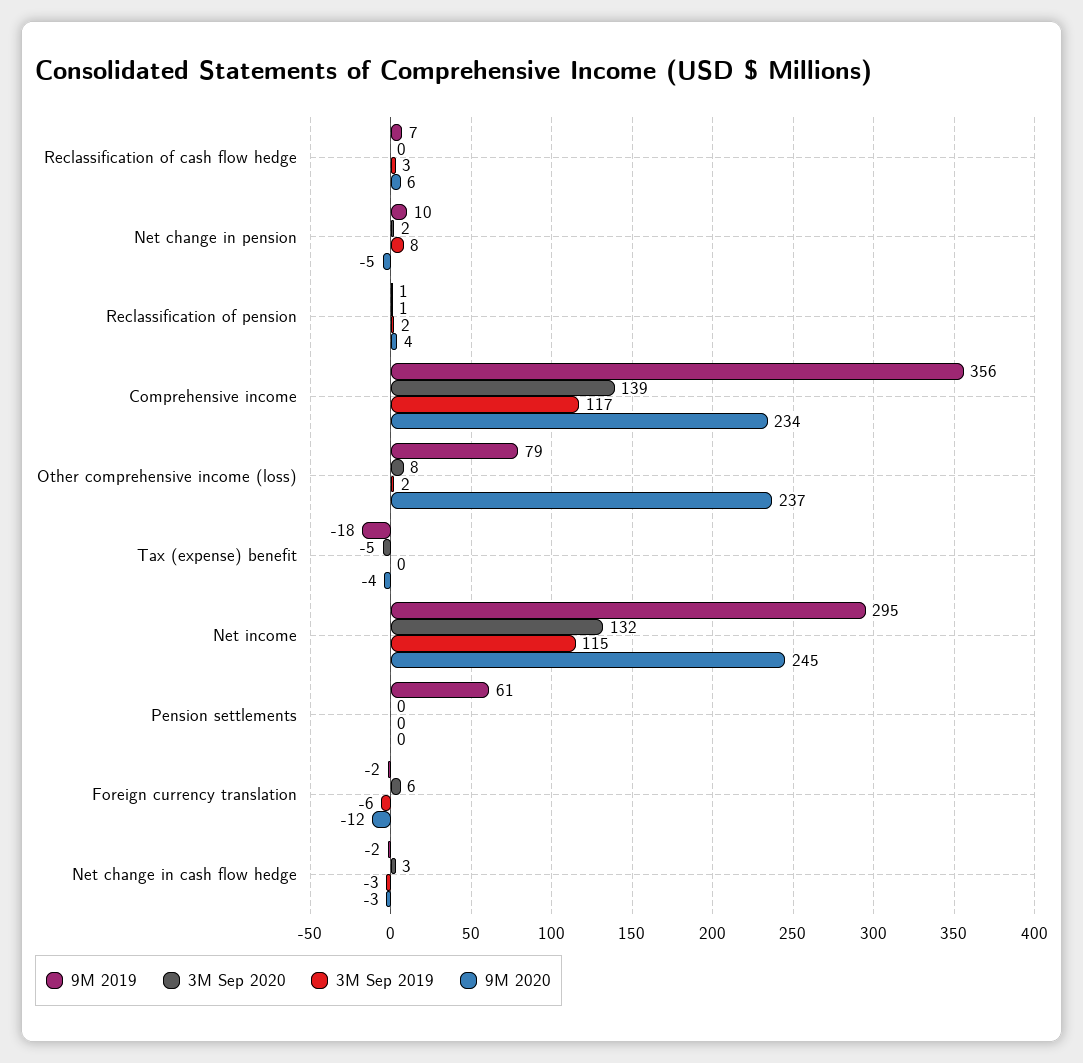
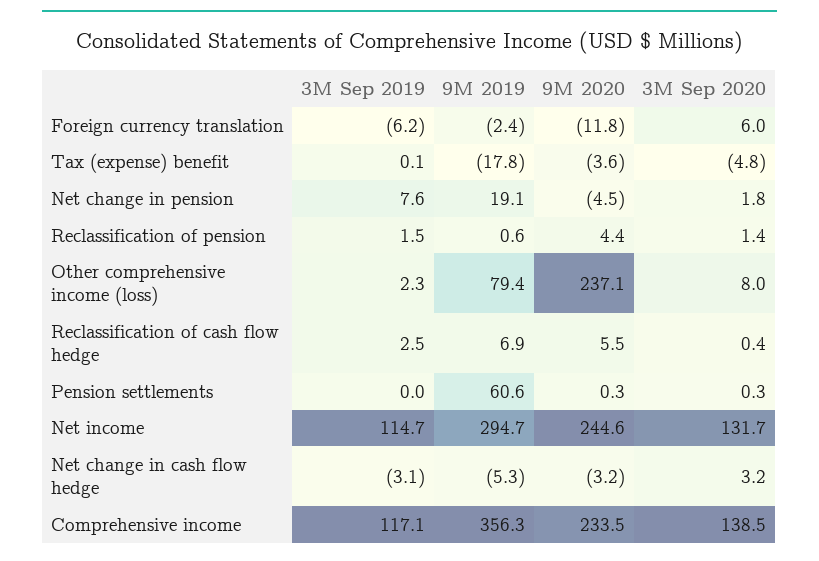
  {
    "9M 2019": {
      "Reclassification of cash flow hedge": 6.9,
-     "Net change in pension": 10,
+     "Net change in pension": 19.1,
      "Reclassification of pension": 0.6,
      "Comprehensive income": 356.3,
      "Other comprehensive income (loss)": 79.4,
      "Tax (expense) benefit": -17.8,
      "Net income": 294.7,
      "Pension settlements": 60.6,
      "Foreign currency translation": -2.4,
-     "Net change in cash flow hedge": -2
+     "Net change in cash flow hedge": -5.3
    },
    "3M Sep 2020": {
      "Reclassification of cash flow hedge": 0.4,
      "Net change in pension": 1.8,
      "Reclassification of pension": 1.4,
      "Comprehensive income": 138.5,
      "Other comprehensive income (loss)": 8,
      "Tax (expense) benefit": -4.8,
      "Net income": 131.7,
      "Pension settlements": 0.3,
      "Foreign currency translation": 6,
      "Net change in cash flow hedge": 3.2
    },
    "3M Sep 2019": {
      "Reclassification of cash flow hedge": 2.5,
      "Net change in pension": 7.6,
      "Reclassification of pension": 1.5,
      "Comprehensive income": 117.1,
      "Other comprehensive income (loss)": 2.3,
      "Tax (expense) benefit": 0.1,
      "Net income": 114.7,
      "Pension settlements": 0,
      "Foreign currency translation": -6.2,
      "Net change in cash flow hedge": -3.1
    },
    "9M 2020": {
      "Reclassification of cash flow hedge": 5.5,
      "Net change in pension": -4.5,
      "Reclassification of pension": 4.4,
      "Comprehensive income": 233.5,
      "Other comprehensive income (loss)": 237.1,
      "Tax (expense) benefit": -3.6,
      "Net income": 244.6,
      "Pension settlements": 0.3,
      "Foreign currency translation": -11.8,
      "Net change in cash flow hedge": -3.2
    }
  }

